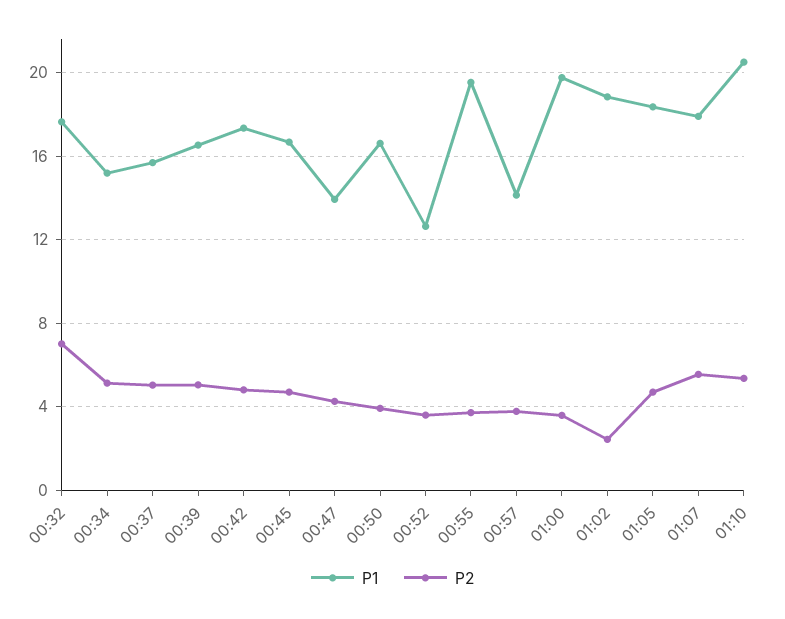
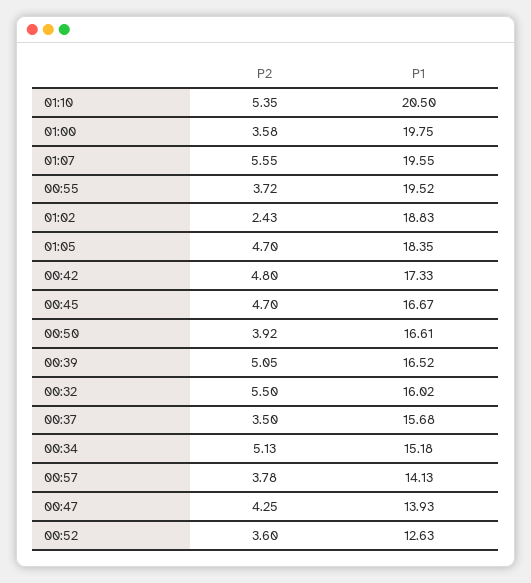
  {
    "P1": {
-     "00:32": 17.5,
+     "00:32": 16.02,
      "00:34": 15.18,
      "00:37": 15.68,
      "00:39": 16.52,
      "00:42": 17.33,
      "00:45": 16.67,
      "00:47": 13.93,
      "00:50": 16.61,
      "00:52": 12.63,
      "00:55": 19.52,
      "00:57": 14.13,
      "01:00": 19.75,
      "01:02": 18.83,
      "01:05": 18.35,
-     "01:07": 18,
+     "01:07": 19.55,
      "01:10": 20.5
    },
    "P2": {
-     "00:32": 7,
+     "00:32": 5.5,
      "00:34": 5.13,
-     "00:37": 5,
+     "00:37": 3.5,
      "00:39": 5.05,
      "00:42": 4.8,
      "00:45": 4.7,
      "00:47": 4.25,
      "00:50": 3.92,
      "00:52": 3.6,
      "00:55": 3.72,
      "00:57": 3.78,
      "01:00": 3.58,
      "01:02": 2.43,
      "01:05": 4.7,
      "01:07": 5.55,
      "01:10": 5.35
    }
  }

